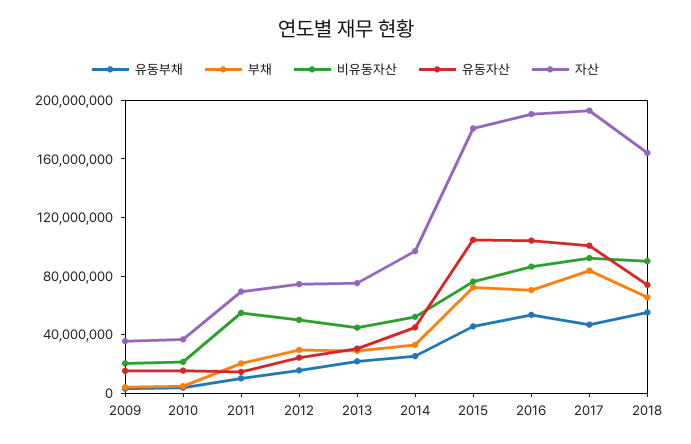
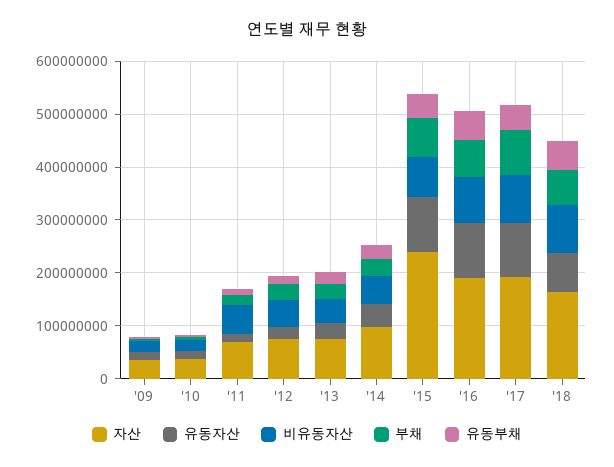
  {
    "유동부채": {
      "2009": 0,
      "2010": 0,
      "2011": 10000000,
      "2012": 20000000,
      "2013": 20000000,
      "2014": 30000000,
      "2015": 50000000,
      "2016": 50000000,
      "2017": 50000000,
      "2018": 60000000
    },
    "부채": {
      "2009": 0,
      "2010": 0,
      "2011": 20000000,
      "2012": 30000000,
      "2013": 30000000,
      "2014": 30000000,
      "2015": 70000000,
      "2016": 70000000,
      "2017": 80000000,
      "2018": 70000000
    },
    "비유동자산": {
      "2009": 20000000,
      "2010": 20000000,
      "2011": 50000000,
      "2012": 50000000,
      "2013": 40000000,
      "2014": 50000000,
      "2015": 80000000,
      "2016": 90000000,
      "2017": 90000000,
      "2018": 90000000
    },
    "유동자산": {
      "2009": 20000000,
      "2010": 20000000,
      "2011": 10000000,
      "2012": 20000000,
      "2013": 30000000,
      "2014": 40000000,
      "2015": 100000000,
      "2016": 100000000,
      "2017": 100000000,
      "2018": 70000000
    },
    "자산": {
      "2009": 40000000,
      "2010": 40000000,
      "2011": 70000000,
      "2012": 70000000,
      "2013": 80000000,
      "2014": 100000000,
-     "2015": 180000000,
+     "2015": 240000000,
      "2016": 190000000,
      "2017": 190000000,
      "2018": 160000000
    }
  }

